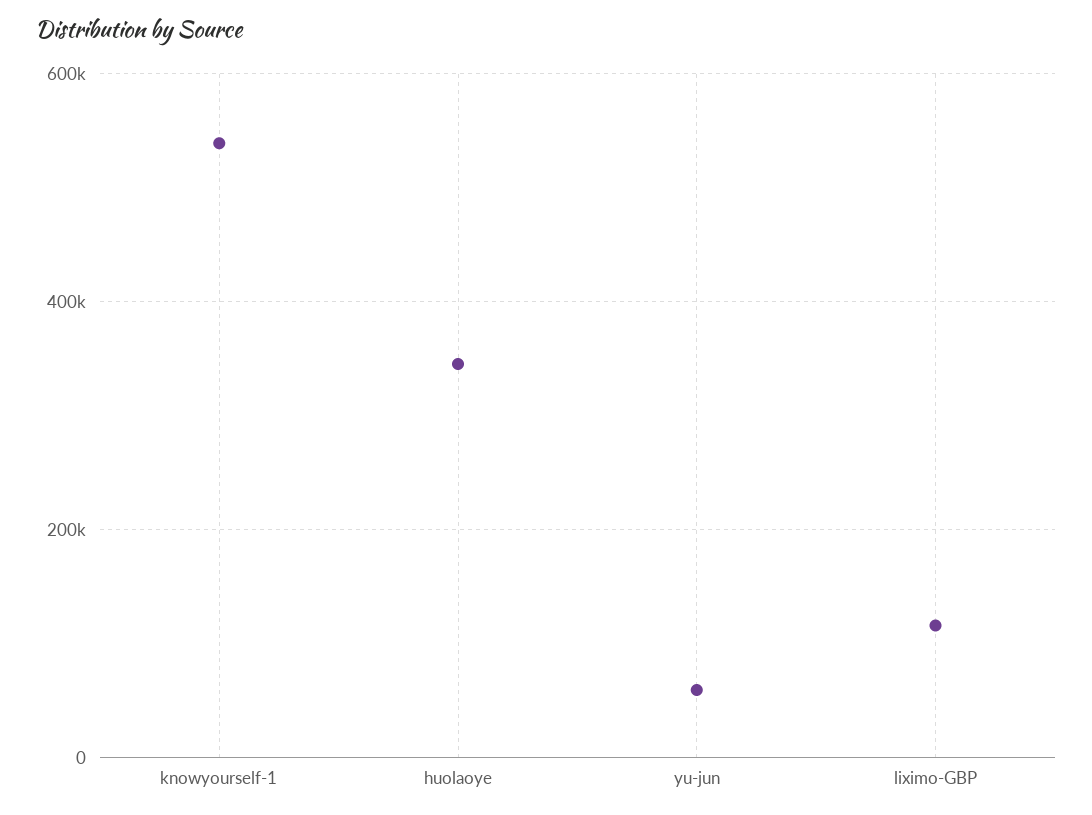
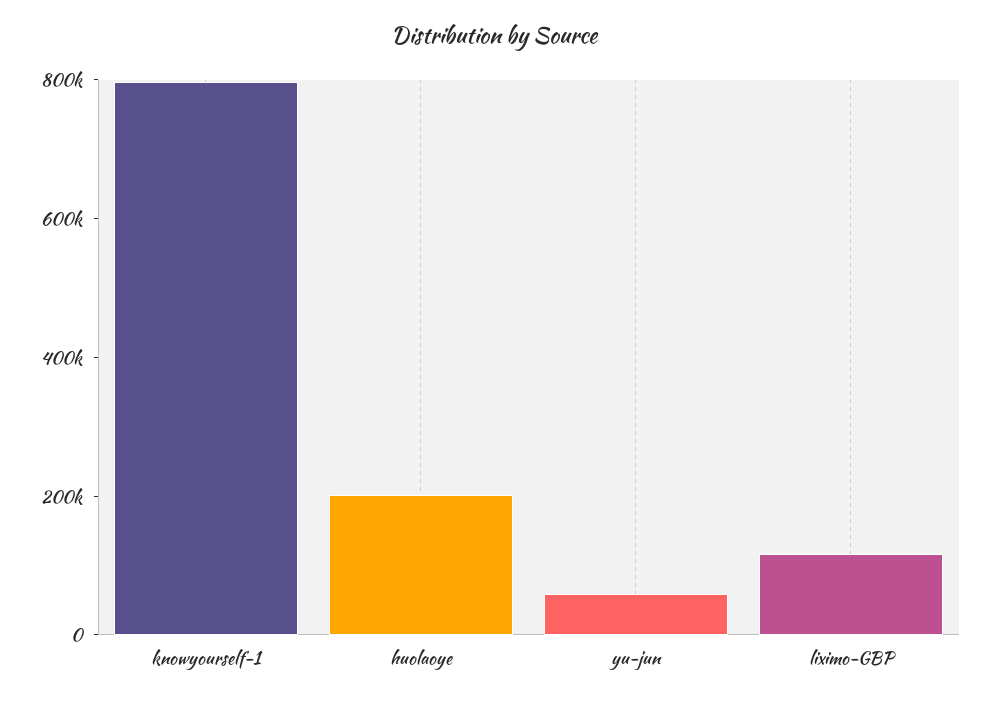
  {
-   "knowyourself-1": 540000,
+   "knowyourself-1": 800000,
-   "huolaoye": 340000,
+   "huolaoye": 200000,
    "yu-jun": 60000,
    "liximo-GBP": 120000
  }

